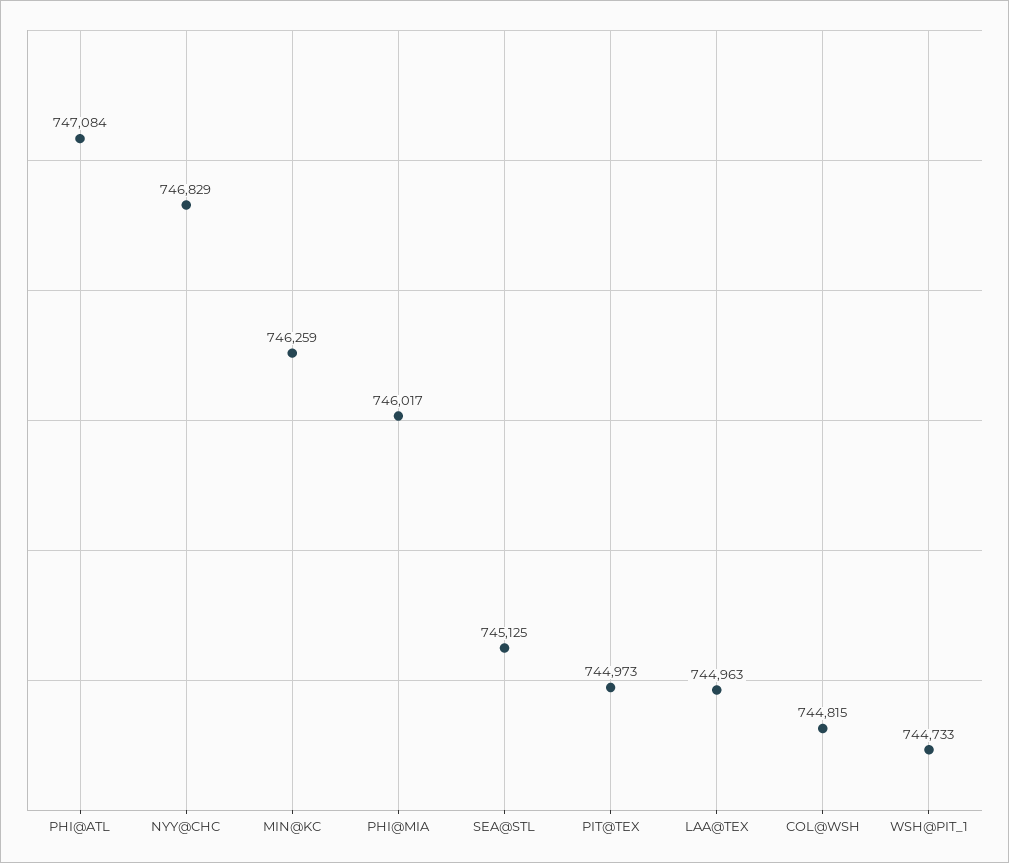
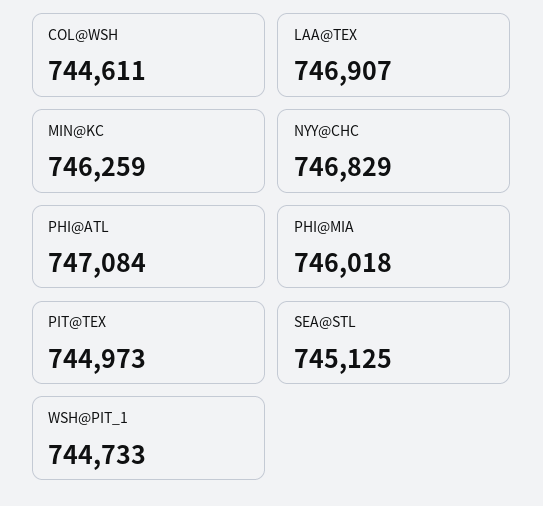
  {
    "PHI@ATL": 747084,
    "NYY@CHC": 746829,
    "MIN@KC": 746259,
-   "PHI@MIA": 746017,
+   "PHI@MIA": 746018,
    "SEA@STL": 745125,
    "PIT@TEX": 744973,
-   "LAA@TEX": 744963,
+   "LAA@TEX": 746907,
-   "COL@WSH": 744815,
+   "COL@WSH": 744611,
    "WSH@PIT_1": 744733
  }

